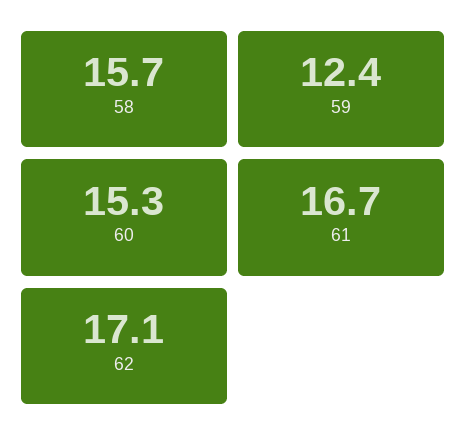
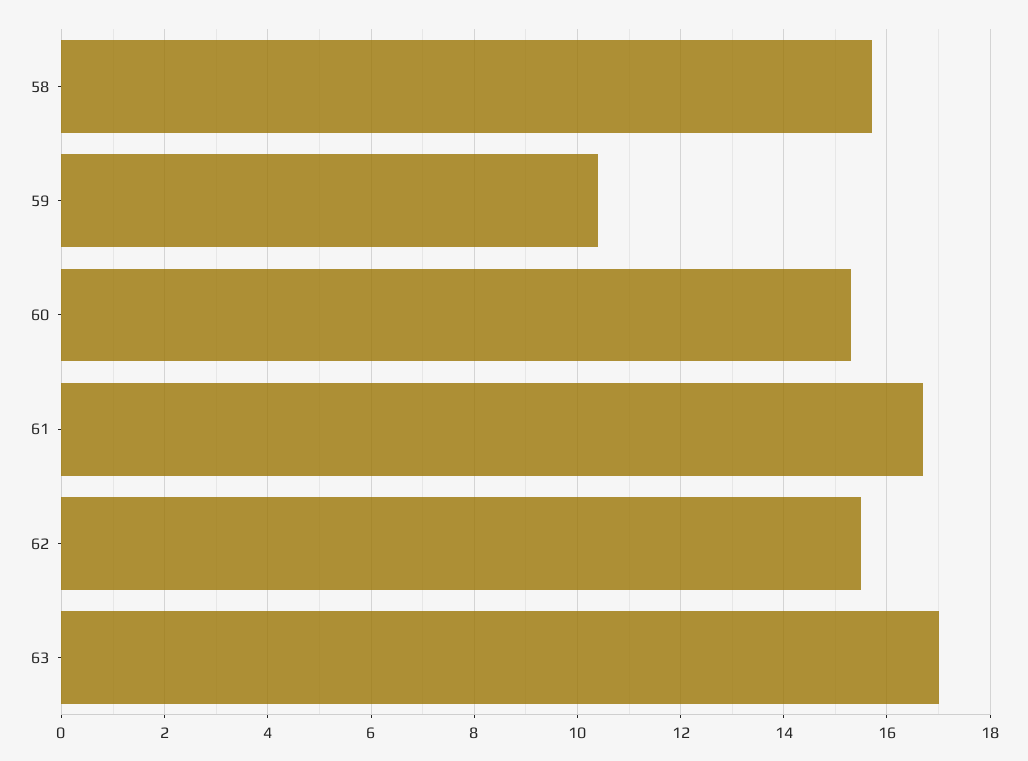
  {
    "58": 15.7,
-   "59": 12.4,
+   "59": 10.5,
    "60": 15.3,
    "61": 16.7,
-   "62": 17.1
+   "62": 15.5,
+   "63": 17
  }

